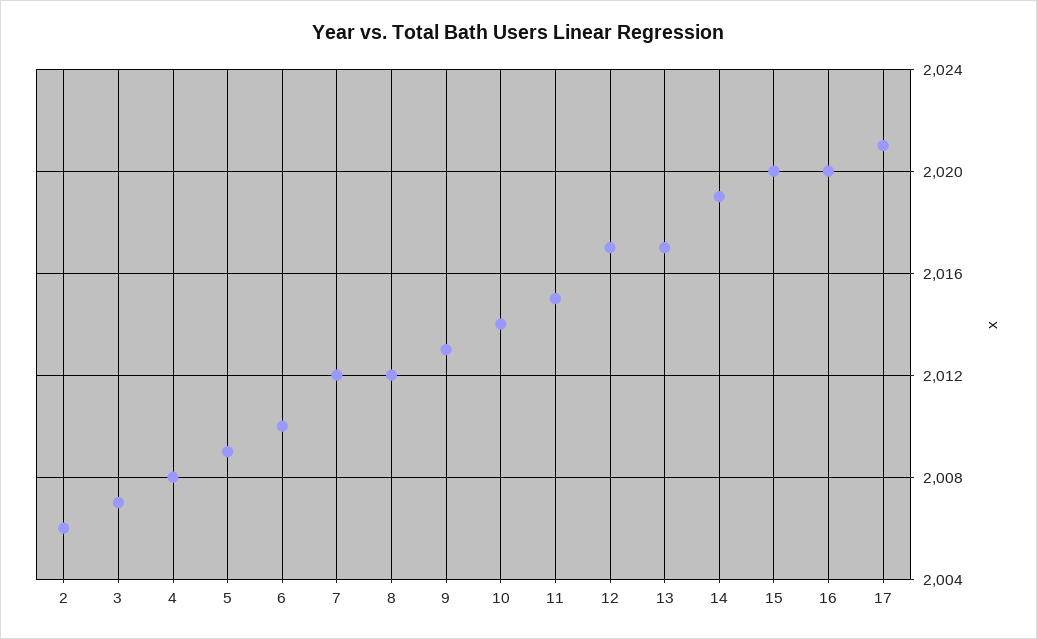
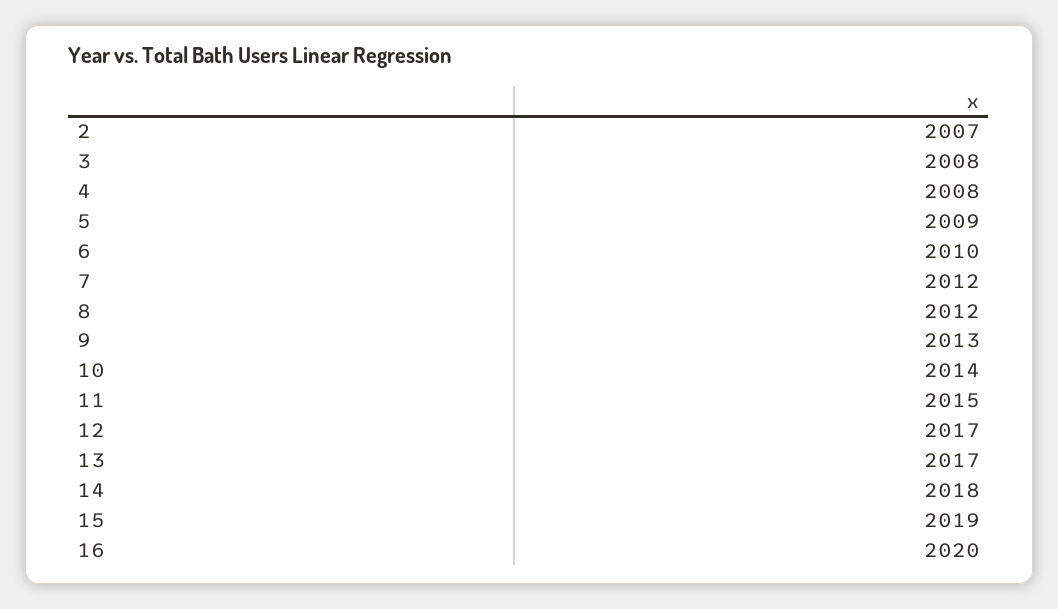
  {
-   "2": 2006,
+   "2": 2007,
-   "3": 2007,
+   "3": 2008,
    "4": 2008,
    "5": 2009,
    "6": 2010,
    "7": 2012,
    "8": 2012,
    "9": 2013,
    "10": 2014,
    "11": 2015,
    "12": 2017,
    "13": 2017,
-   "14": 2019,
+   "14": 2018,
-   "15": 2020,
+   "15": 2019,
-   "16": 2020,
+   "16": 2020
-   "17": 2021
  }

